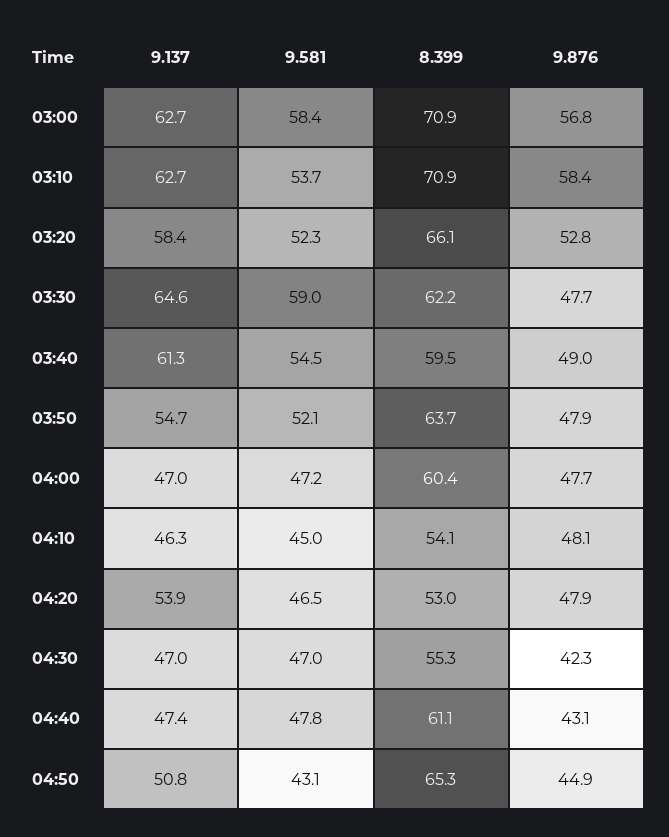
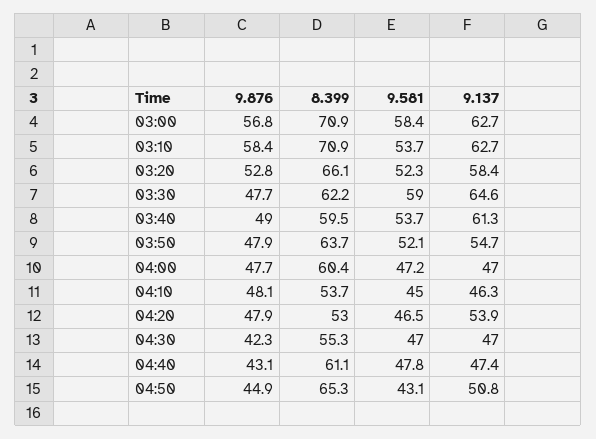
  {
    "9.137": {
      "03:00": 62.7,
      "03:10": 62.7,
      "03:20": 58.4,
      "03:30": 64.6,
      "03:40": 61.3,
      "03:50": 54.7,
      "04:00": 47,
      "04:10": 46.3,
      "04:20": 53.9,
      "04:30": 47,
      "04:40": 47.4,
      "04:50": 50.8
    },
    "9.581": {
      "03:00": 58.4,
      "03:10": 53.7,
      "03:20": 52.3,
      "03:30": 59,
-     "03:40": 54.5,
+     "03:40": 53.7,
      "03:50": 52.1,
      "04:00": 47.2,
      "04:10": 45,
      "04:20": 46.5,
      "04:30": 47,
      "04:40": 47.8,
      "04:50": 43.1
    },
    "8.399": {
      "03:00": 70.9,
      "03:10": 70.9,
      "03:20": 66.1,
      "03:30": 62.2,
      "03:40": 59.5,
      "03:50": 63.7,
      "04:00": 60.4,
-     "04:10": 54.1,
+     "04:10": 53.7,
      "04:20": 53,
      "04:30": 55.3,
      "04:40": 61.1,
      "04:50": 65.3
    },
    "9.876": {
      "03:00": 56.8,
      "03:10": 58.4,
      "03:20": 52.8,
      "03:30": 47.7,
      "03:40": 49,
      "03:50": 47.9,
      "04:00": 47.7,
      "04:10": 48.1,
      "04:20": 47.9,
      "04:30": 42.3,
      "04:40": 43.1,
      "04:50": 44.9
    }
  }

